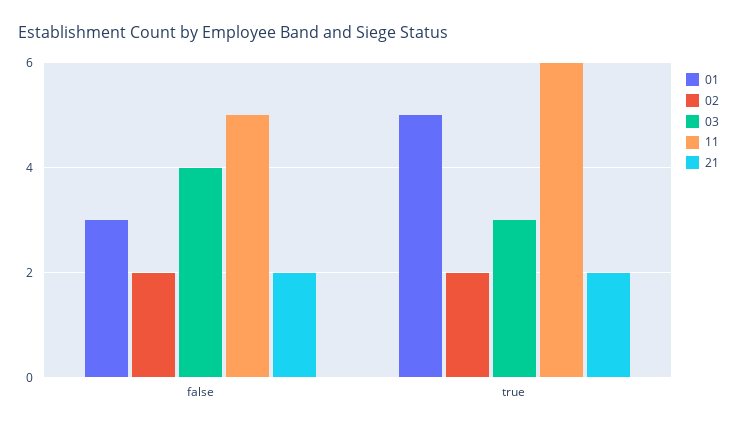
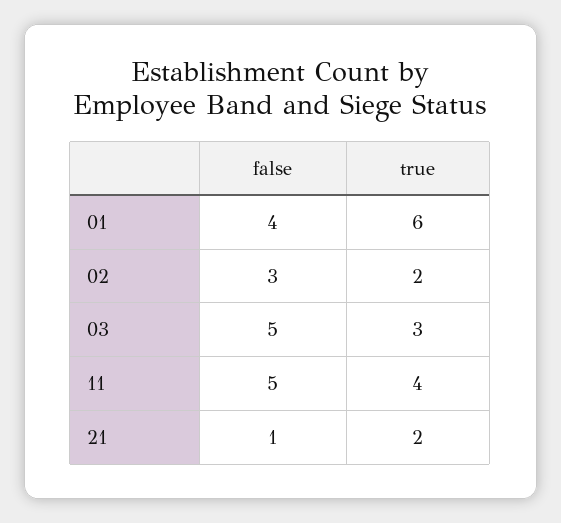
  {
    "01": {
-     "false": 3,
+     "false": 4,
-     "true": 5
+     "true": 6
    },
    "02": {
-     "false": 2,
+     "false": 3,
      "true": 2
    },
    "03": {
-     "false": 4,
+     "false": 5,
      "true": 3
    },
    "11": {
      "false": 5,
-     "true": 6
+     "true": 4
    },
    "21": {
-     "false": 2,
+     "false": 1,
      "true": 2
    }
  }

